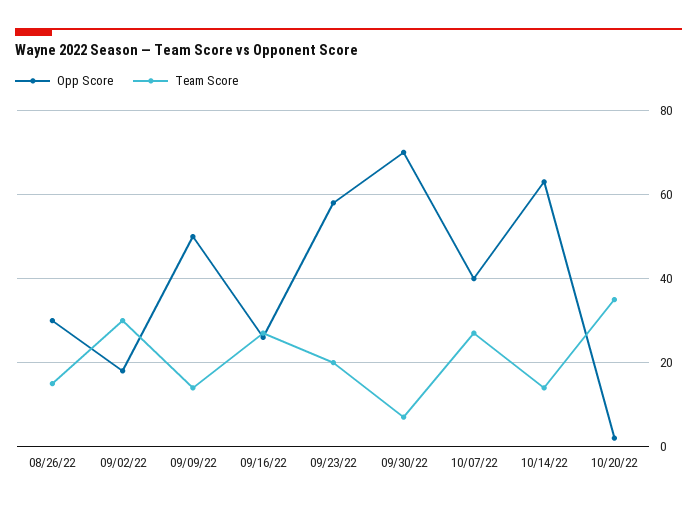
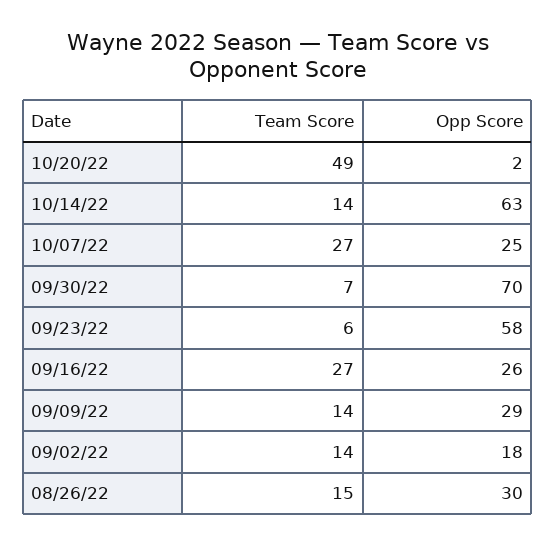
  {
    "Opp Score": {
      "08/26/22": 30,
      "09/02/22": 18,
-     "09/09/22": 50,
+     "09/09/22": 29,
      "09/16/22": 26,
      "09/23/22": 58,
      "09/30/22": 70,
-     "10/07/22": 40,
+     "10/07/22": 25,
      "10/14/22": 63,
      "10/20/22": 2
    },
    "Team Score": {
      "08/26/22": 15,
-     "09/02/22": 30,
+     "09/02/22": 14,
      "09/09/22": 14,
      "09/16/22": 27,
-     "09/23/22": 20,
+     "09/23/22": 6,
      "09/30/22": 7,
      "10/07/22": 27,
      "10/14/22": 14,
-     "10/20/22": 35
+     "10/20/22": 49
    }
  }

